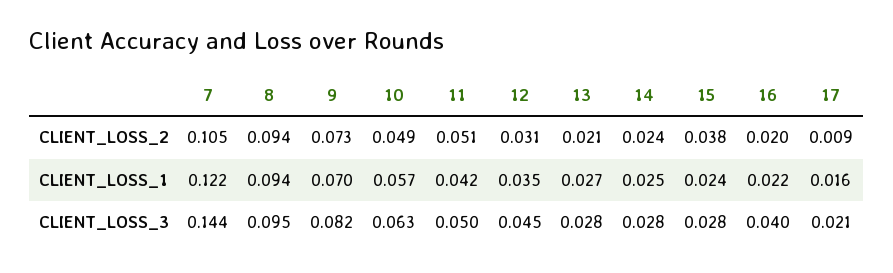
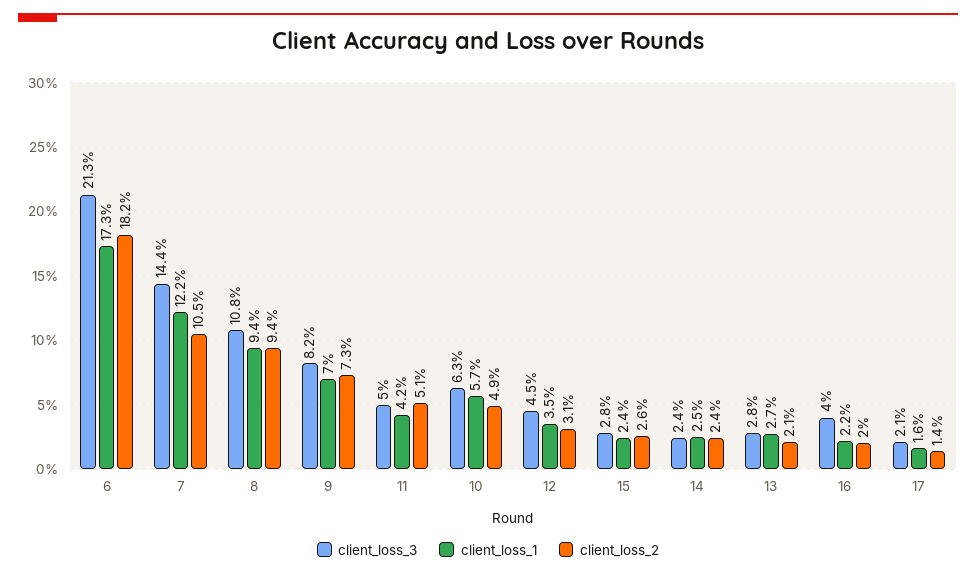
  {
    "CLIENT_LOSS_2": {
      "7": 0.105,
      "8": 0.094,
      "9": 0.073,
      "10": 0.049,
      "11": 0.051,
      "12": 0.031,
      "13": 0.021,
      "14": 0.024,
-     "15": 0.038,
+     "15": 0.026,
      "16": 0.02,
-     "17": 0.009
+     "17": 0.014,
+     "6": 0.182
    },
    "CLIENT_LOSS_1": {
      "7": 0.122,
      "8": 0.094,
      "9": 0.07,
      "10": 0.057,
      "11": 0.042,
      "12": 0.035,
      "13": 0.027,
      "14": 0.025,
      "15": 0.024,
      "16": 0.022,
-     "17": 0.016
+     "17": 0.016,
+     "6": 0.173
    },
    "CLIENT_LOSS_3": {
      "7": 0.144,
-     "8": 0.095,
+     "8": 0.108,
      "9": 0.082,
      "10": 0.063,
      "11": 0.05,
      "12": 0.045,
      "13": 0.028,
-     "14": 0.028,
+     "14": 0.024,
      "15": 0.028,
      "16": 0.04,
-     "17": 0.021
+     "17": 0.021,
+     "6": 0.213
    }
  }

